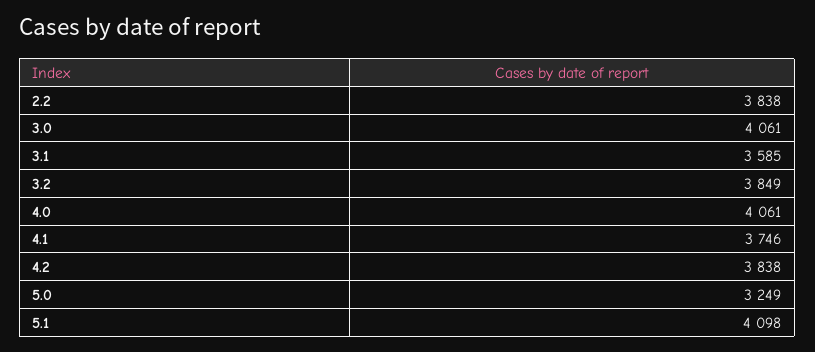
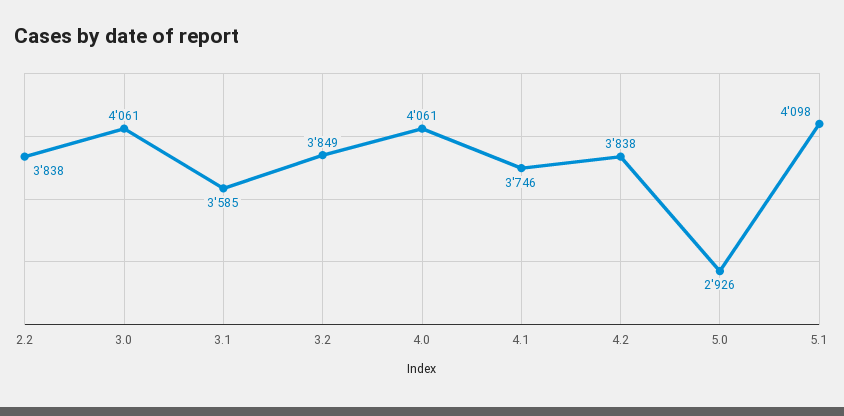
  {
    "2.2": 3838,
    "3.0": 4061,
    "3.1": 3585,
    "3.2": 3849,
    "4.0": 4061,
    "4.1": 3746,
    "4.2": 3838,
-   "5.0": 3249,
+   "5.0": 2926,
    "5.1": 4098
  }

